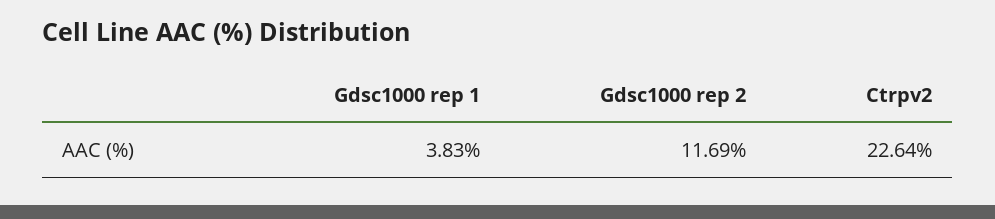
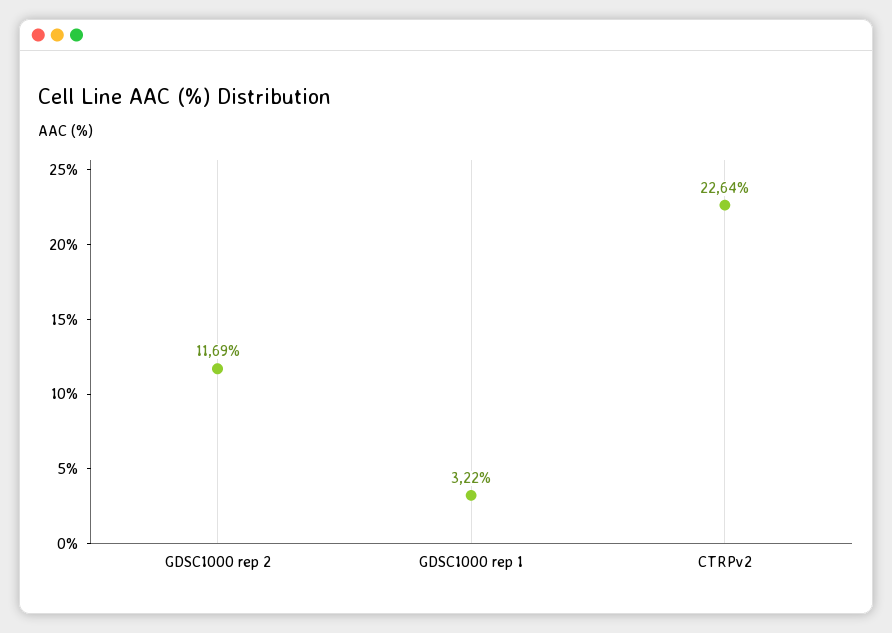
  {
-   "Gdsc1000 rep 1": 3.83,
+   "Gdsc1000 rep 1": 3.22,
    "Gdsc1000 rep 2": 11.69,
    "Ctrpv2": 22.64
  }

